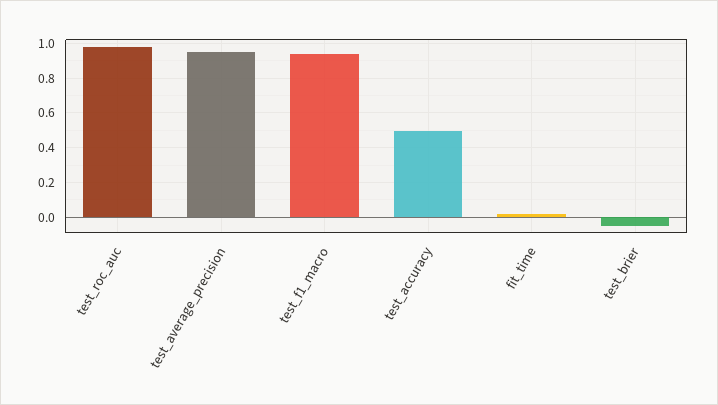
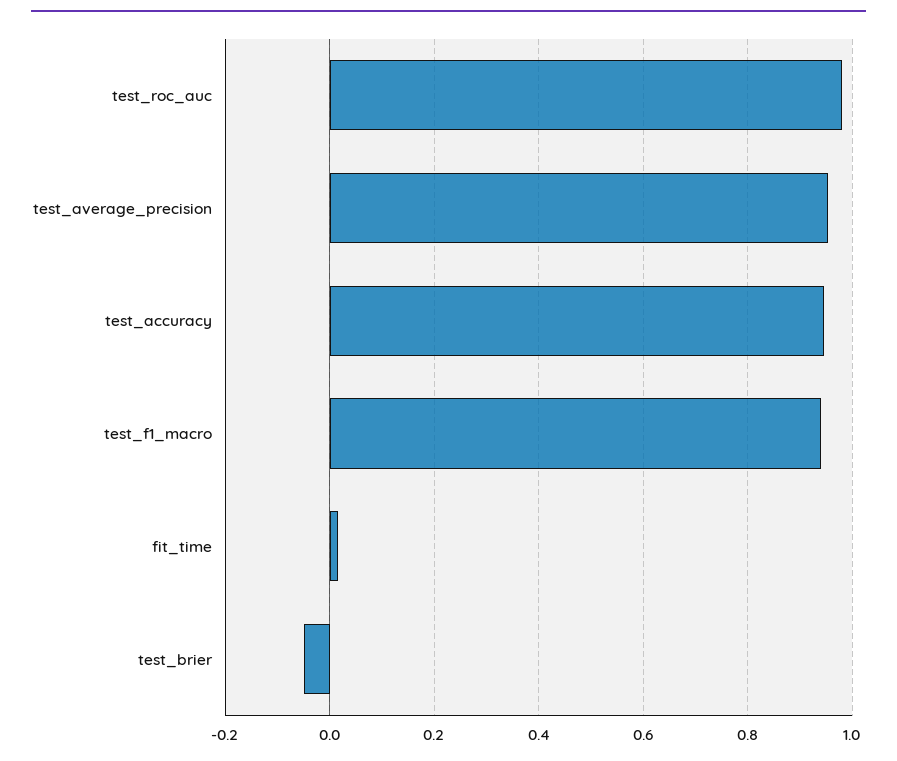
  {
    "test_roc_auc": 0.98,
    "test_average_precision": 0.96,
    "test_f1_macro": 0.94,
-   "test_accuracy": 0.5,
+   "test_accuracy": 0.94,
    "fit_time": 0.02,
    "test_brier": -0.06
  }

